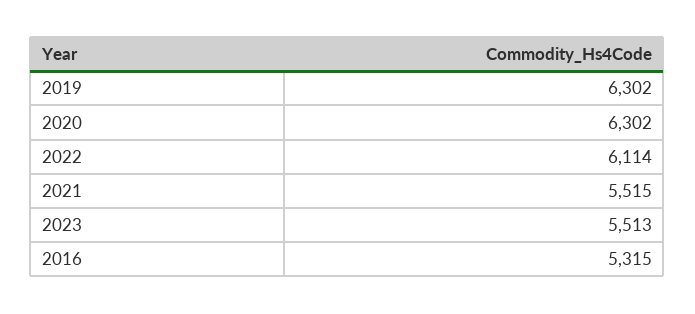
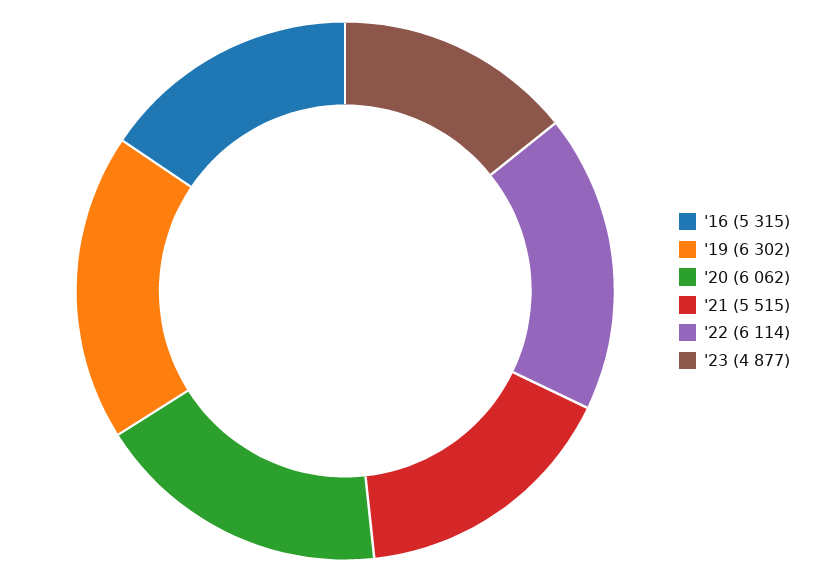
  {
    "2019": 6302,
-   "2020": 6302,
+   "2020": 6062,
    "2022": 6114,
    "2021": 5515,
-   "2023": 5513,
+   "2023": 4877,
    "2016": 5315
  }

